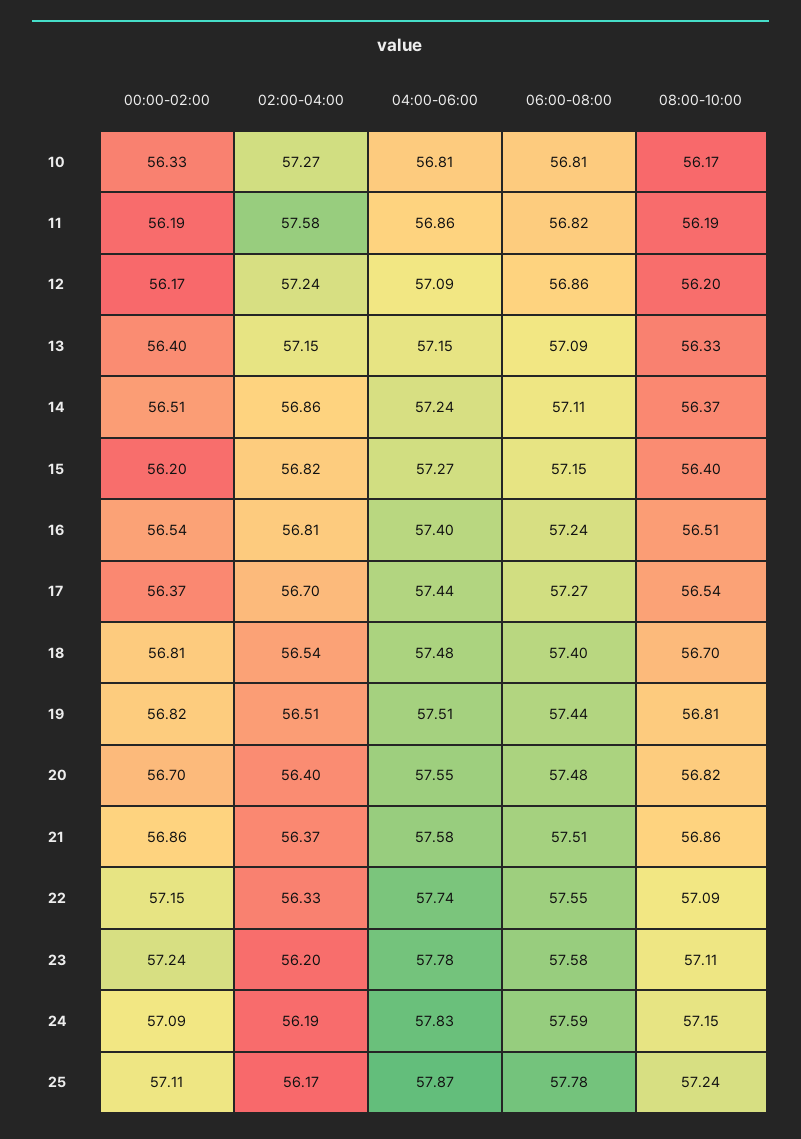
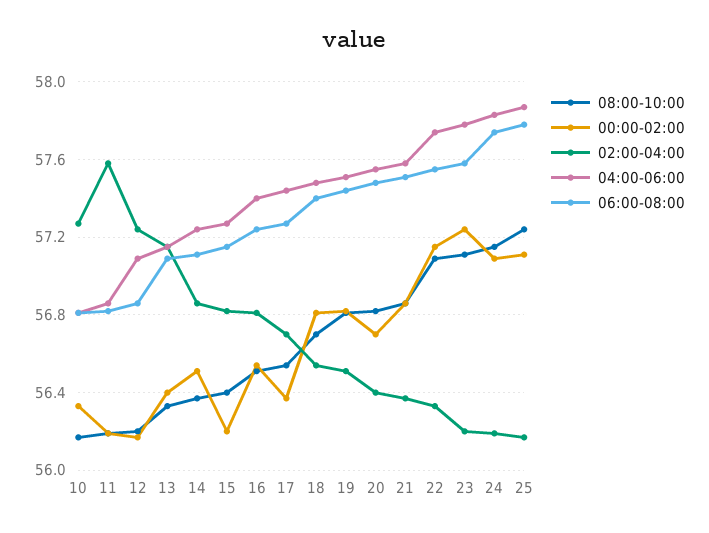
  {
    "00:00-02:00": {
      "10": 56.33,
      "11": 56.19,
      "12": 56.17,
      "13": 56.4,
      "14": 56.51,
      "15": 56.2,
      "16": 56.54,
      "17": 56.37,
      "18": 56.81,
      "19": 56.82,
      "20": 56.7,
      "21": 56.86,
      "22": 57.15,
      "23": 57.24,
      "24": 57.09,
      "25": 57.11
    },
    "02:00-04:00": {
      "10": 57.27,
      "11": 57.58,
      "12": 57.24,
      "13": 57.15,
      "14": 56.86,
      "15": 56.82,
      "16": 56.81,
      "17": 56.7,
      "18": 56.54,
      "19": 56.51,
      "20": 56.4,
      "21": 56.37,
      "22": 56.33,
      "23": 56.2,
      "24": 56.19,
      "25": 56.17
    },
    "04:00-06:00": {
      "10": 56.81,
      "11": 56.86,
      "12": 57.09,
      "13": 57.15,
      "14": 57.24,
      "15": 57.27,
      "16": 57.4,
      "17": 57.44,
      "18": 57.48,
      "19": 57.51,
      "20": 57.55,
      "21": 57.58,
      "22": 57.74,
      "23": 57.78,
      "24": 57.83,
      "25": 57.87
    },
    "06:00-08:00": {
      "10": 56.81,
      "11": 56.82,
      "12": 56.86,
      "13": 57.09,
      "14": 57.11,
      "15": 57.15,
      "16": 57.24,
      "17": 57.27,
      "18": 57.4,
      "19": 57.44,
      "20": 57.48,
      "21": 57.51,
      "22": 57.55,
      "23": 57.58,
-     "24": 57.59,
+     "24": 57.75,
      "25": 57.78
    },
    "08:00-10:00": {
      "10": 56.17,
      "11": 56.19,
      "12": 56.2,
      "13": 56.33,
      "14": 56.37,
      "15": 56.4,
      "16": 56.51,
      "17": 56.54,
      "18": 56.7,
      "19": 56.81,
      "20": 56.82,
      "21": 56.86,
      "22": 57.09,
      "23": 57.11,
      "24": 57.15,
      "25": 57.24
    }
  }

